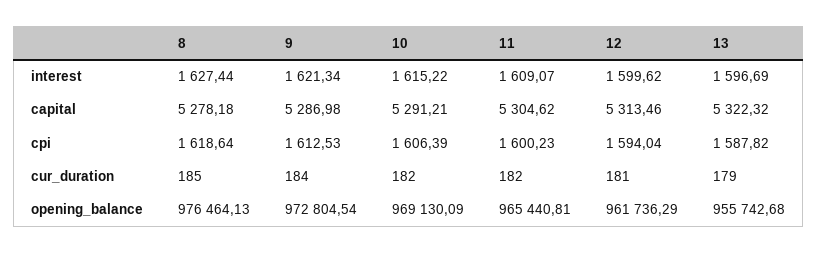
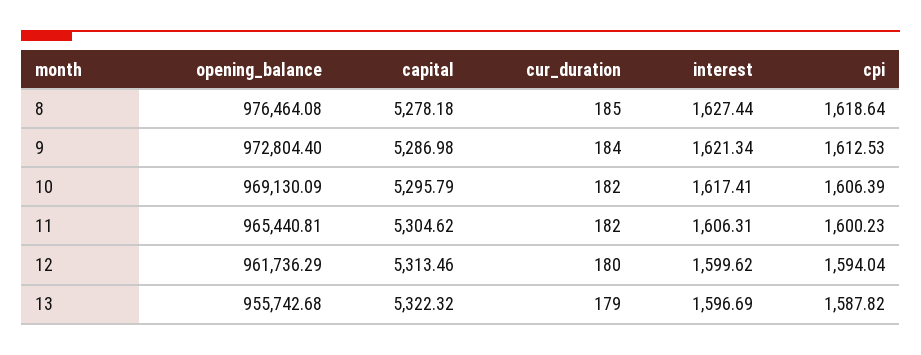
  {
    "8": {
      "interest": 1627.44,
      "capital": 5278.18,
      "cpi": 1618.64,
      "cur_duration": 185,
-     "opening_balance": 976464.13
+     "opening_balance": 976464.08
    },
    "9": {
      "interest": 1621.34,
      "capital": 5286.98,
      "cpi": 1612.53,
      "cur_duration": 184,
-     "opening_balance": 972804.54
+     "opening_balance": 972804.4
    },
    "10": {
-     "interest": 1615.22,
+     "interest": 1617.41,
-     "capital": 5291.21,
+     "capital": 5295.79,
      "cpi": 1606.39,
      "cur_duration": 182,
      "opening_balance": 969130.09
    },
    "11": {
-     "interest": 1609.07,
+     "interest": 1606.31,
      "capital": 5304.62,
      "cpi": 1600.23,
      "cur_duration": 182,
      "opening_balance": 965440.81
    },
    "12": {
      "interest": 1599.62,
      "capital": 5313.46,
      "cpi": 1594.04,
-     "cur_duration": 181,
+     "cur_duration": 180,
      "opening_balance": 961736.29
    },
    "13": {
      "interest": 1596.69,
      "capital": 5322.32,
      "cpi": 1587.82,
      "cur_duration": 179,
      "opening_balance": 955742.68
    }
  }

